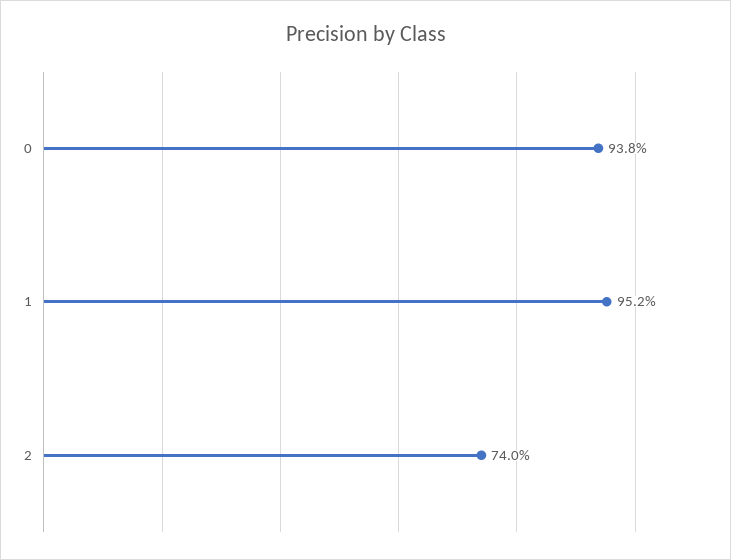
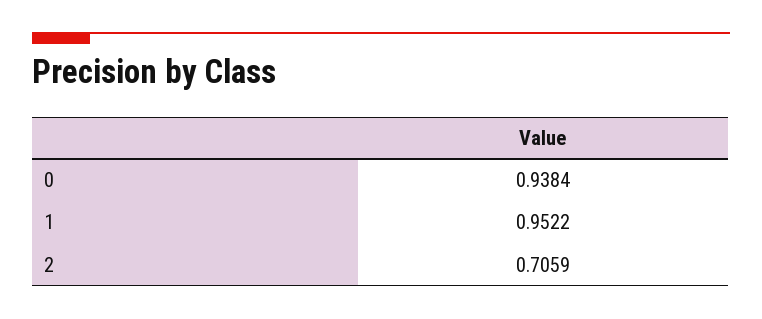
  {
    "0": 0.9384,
    "1": 0.9522,
-   "2": 0.74
+   "2": 0.7059
  }

